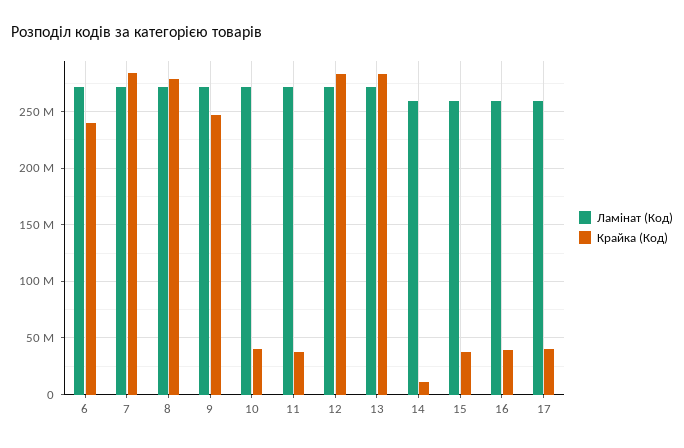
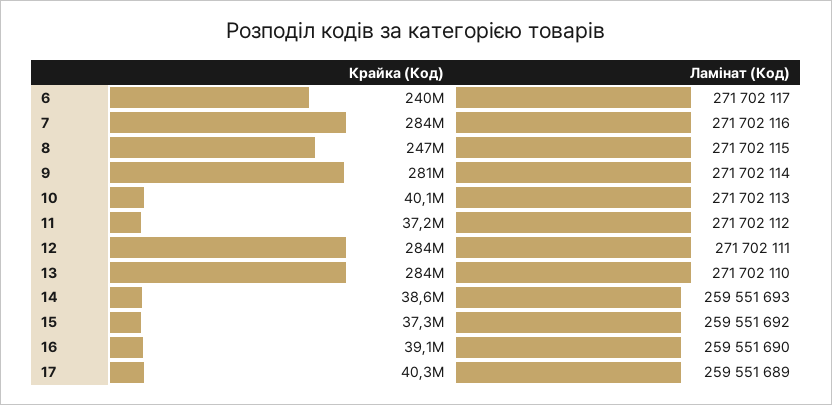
  {
    "Ламінат (Код)": {
      "6": 271702117,
      "7": 271702116,
      "8": 271702115,
      "9": 271702114,
      "10": 271702113,
      "11": 271702112,
      "12": 271702111,
      "13": 271702110,
      "14": 259551693,
      "15": 259551692,
      "16": 259551690,
      "17": 259551689
    },
    "Крайка (Код)": {
      "6": 240000000,
      "7": 284000000,
-     "8": 280000000,
+     "8": 247000000,
-     "9": 250000000,
+     "9": 281000000,
      "10": 40100000,
      "11": 37200000,
      "12": 284000000,
      "13": 284000000,
-     "14": 10000000,
+     "14": 38600000,
      "15": 37300000,
      "16": 39100000,
      "17": 40300000
    }
  }

